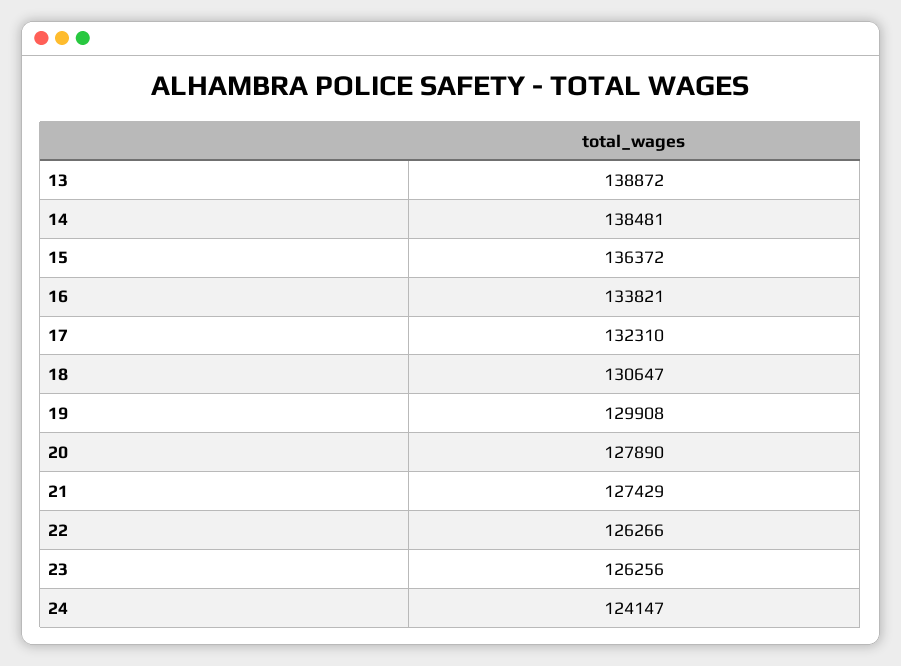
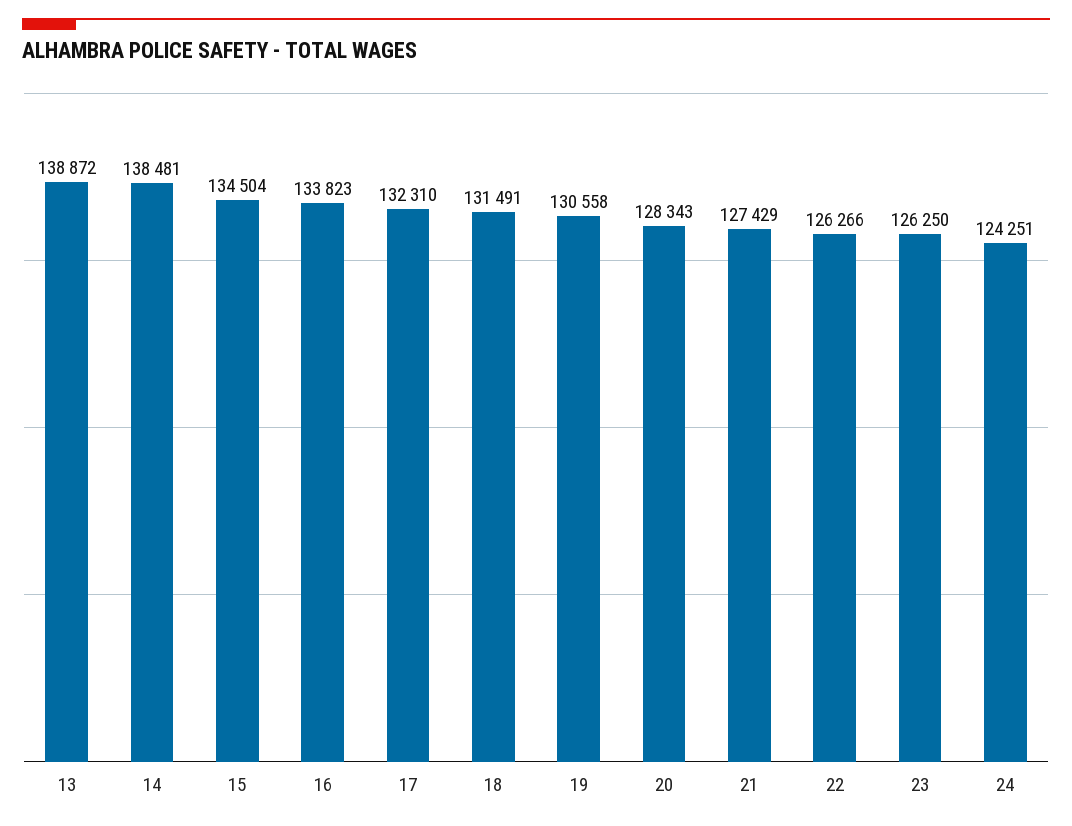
  {
    "13": 138872,
    "14": 138481,
-   "15": 136372,
+   "15": 134504,
-   "16": 133821,
+   "16": 133823,
    "17": 132310,
-   "18": 130647,
+   "18": 131491,
-   "19": 129908,
+   "19": 130558,
-   "20": 127890,
+   "20": 128343,
    "21": 127429,
    "22": 126266,
-   "23": 126256,
+   "23": 126250,
-   "24": 124147
+   "24": 124251
  }

